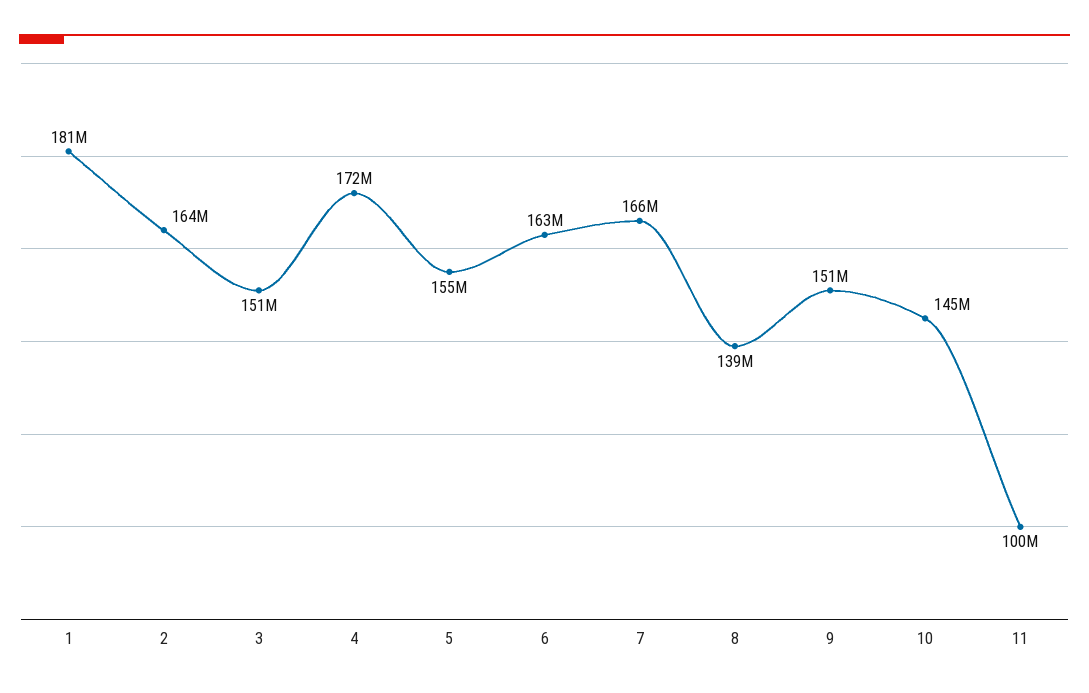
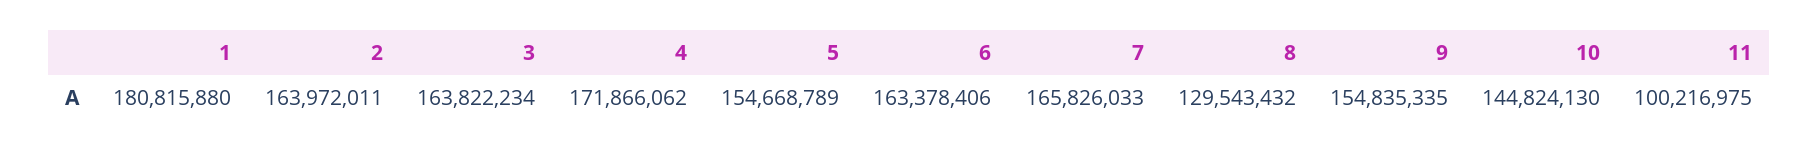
  {
    "1": 180815880,
    "2": 163972011,
-   "3": 151000000,
+   "3": 163822234,
    "4": 171866062,
    "5": 154668789,
    "6": 163378406,
    "7": 165826033,
-   "8": 139000000,
+   "8": 129543432,
-   "9": 151000000,
+   "9": 154835335,
    "10": 144824130,
    "11": 100216975
  }

